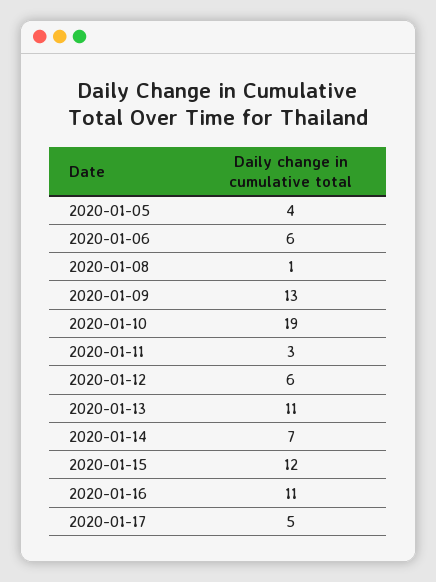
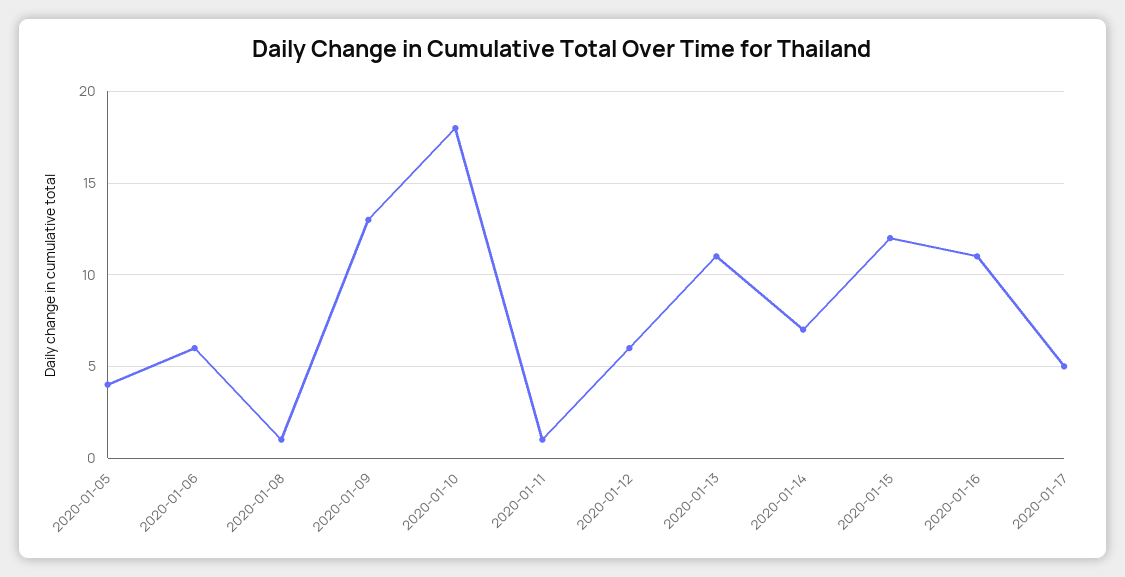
  {
    "2020-01-05": 4,
    "2020-01-06": 6,
    "2020-01-08": 1,
    "2020-01-09": 13,
-   "2020-01-10": 19,
+   "2020-01-10": 18,
-   "2020-01-11": 3,
+   "2020-01-11": 1,
    "2020-01-12": 6,
    "2020-01-13": 11,
    "2020-01-14": 7,
    "2020-01-15": 12,
    "2020-01-16": 11,
    "2020-01-17": 5
  }

